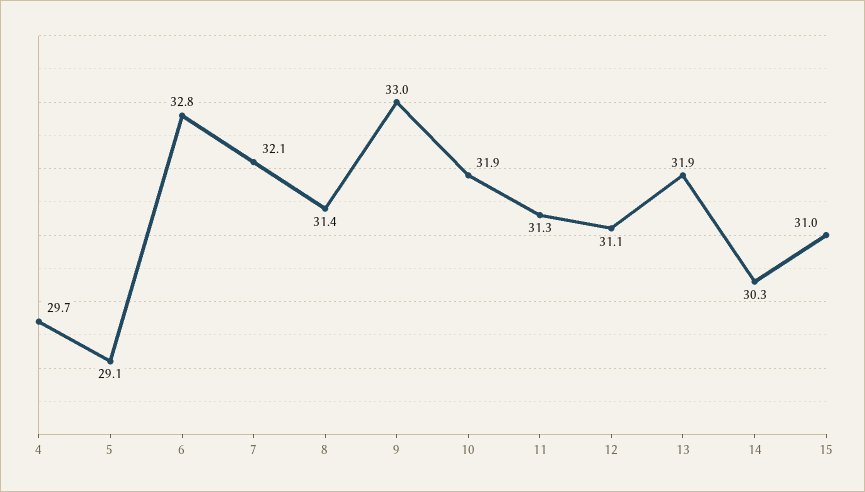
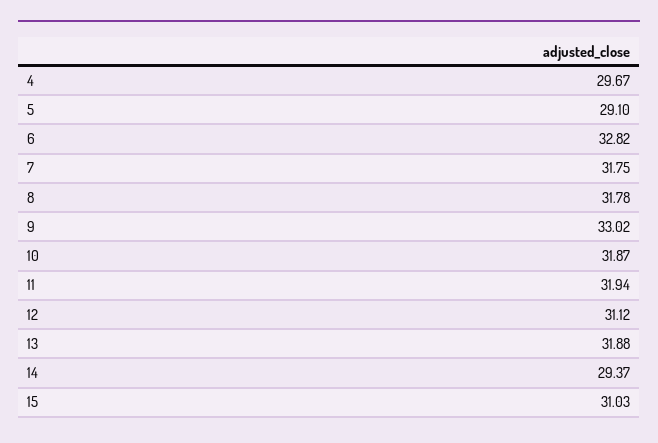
  {
    "4": 29.67,
    "5": 29.1,
    "6": 32.82,
-   "7": 32.1,
+   "7": 31.75,
-   "8": 31.4,
+   "8": 31.78,
    "9": 33.02,
    "10": 31.87,
-   "11": 31.3,
+   "11": 31.94,
    "12": 31.12,
    "13": 31.88,
-   "14": 30.3,
+   "14": 29.37,
    "15": 31.03
  }

